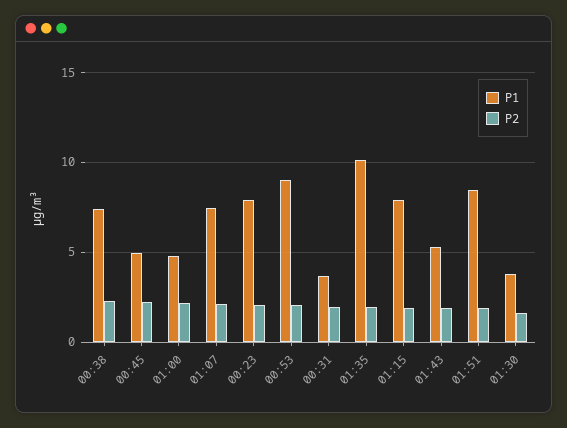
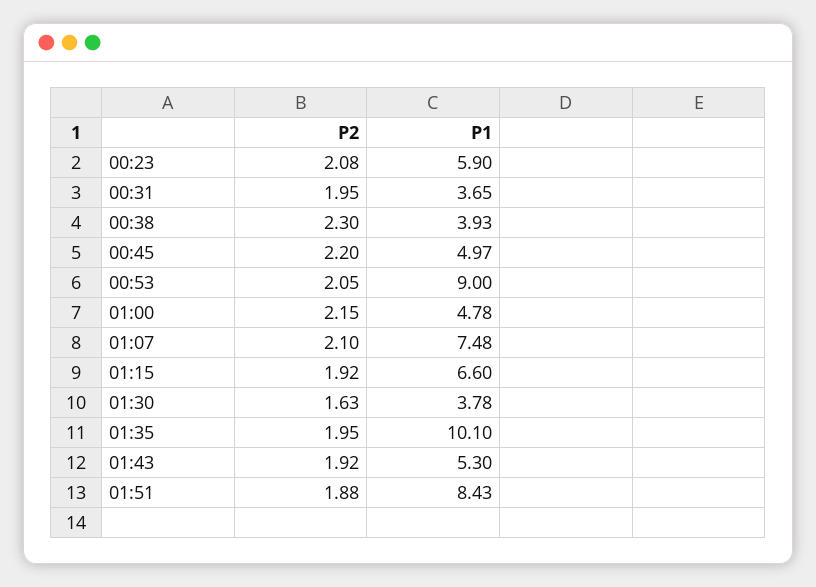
  {
    "P1": {
-     "00:38": 7.5,
+     "00:38": 3.93,
      "00:45": 4.97,
      "01:00": 4.78,
      "01:07": 7.48,
-     "00:23": 8,
+     "00:23": 5.9,
      "00:53": 9,
      "00:31": 3.65,
      "01:35": 10.1,
-     "01:15": 8,
+     "01:15": 6.6,
      "01:43": 5.3,
      "01:51": 8.43,
      "01:30": 3.78
    },
    "P2": {
      "00:38": 2.3,
      "00:45": 2.2,
      "01:00": 2.15,
      "01:07": 2.1,
      "00:23": 2.08,
      "00:53": 2.05,
      "00:31": 1.95,
      "01:35": 1.95,
      "01:15": 1.92,
      "01:43": 1.92,
      "01:51": 1.88,
      "01:30": 1.63
    }
  }

